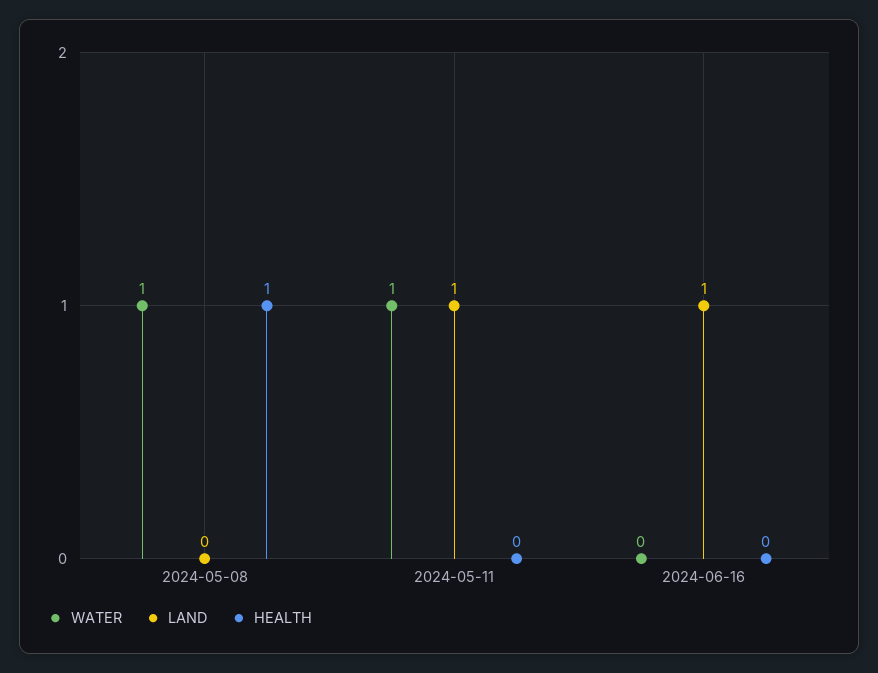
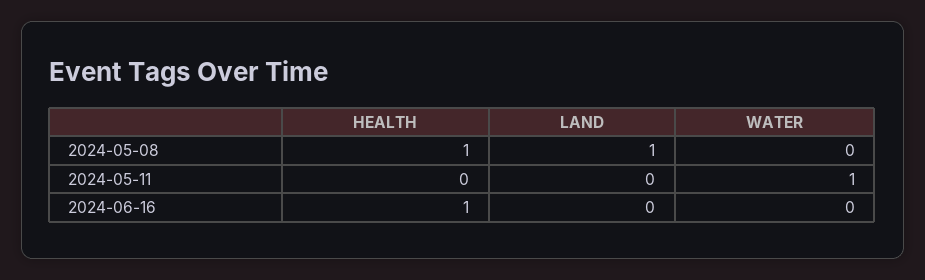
  {
    "WATER": {
-     "2024-05-08": 1,
+     "2024-05-08": 0,
      "2024-05-11": 1,
      "2024-06-16": 0
    },
    "LAND": {
-     "2024-05-08": 0,
+     "2024-05-08": 1,
-     "2024-05-11": 1,
+     "2024-05-11": 0,
-     "2024-06-16": 1
+     "2024-06-16": 0
    },
    "HEALTH": {
      "2024-05-08": 1,
      "2024-05-11": 0,
-     "2024-06-16": 0
+     "2024-06-16": 1
    }
  }

